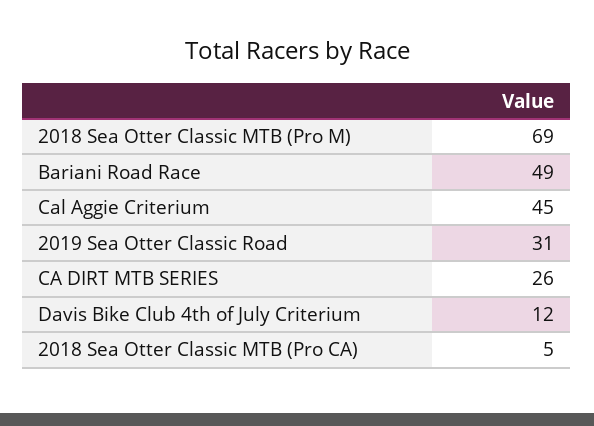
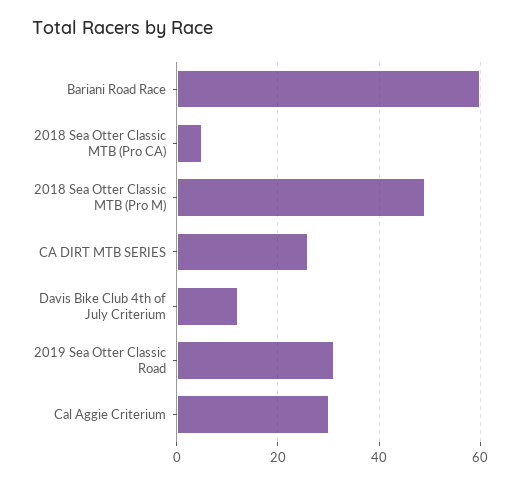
  {
-   "2018 Sea Otter Classic MTB (Pro M)": 69,
+   "2018 Sea Otter Classic MTB (Pro M)": 50,
-   "Bariani Road Race": 49,
+   "Bariani Road Race": 60,
-   "Cal Aggie Criterium": 45,
+   "Cal Aggie Criterium": 30,
    "2019 Sea Otter Classic Road": 31,
    "CA DIRT MTB SERIES": 26,
    "Davis Bike Club 4th of July Criterium": 12,
    "2018 Sea Otter Classic MTB (Pro CA)": 5
  }

